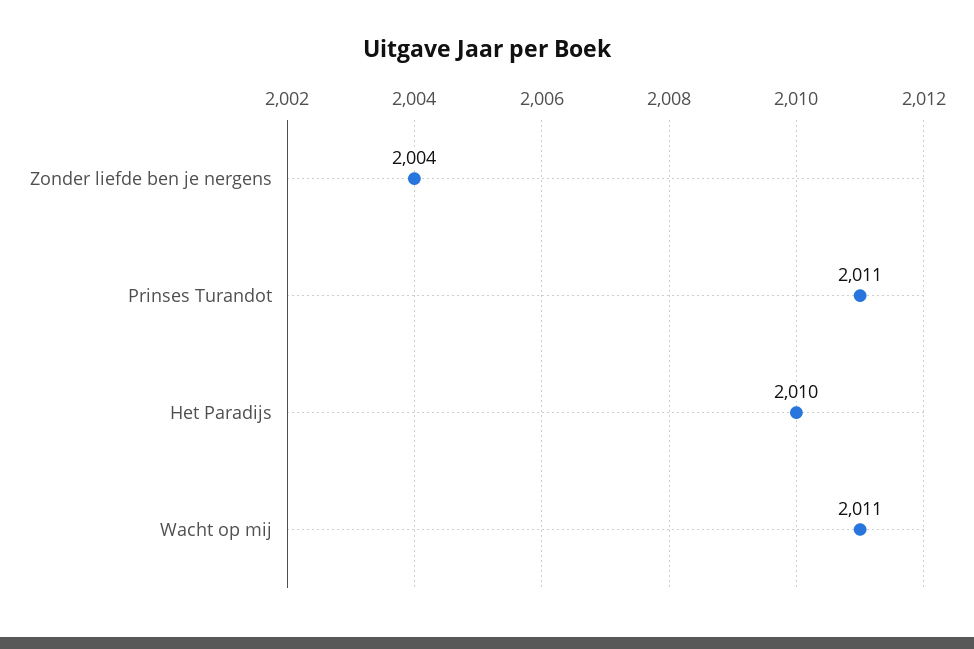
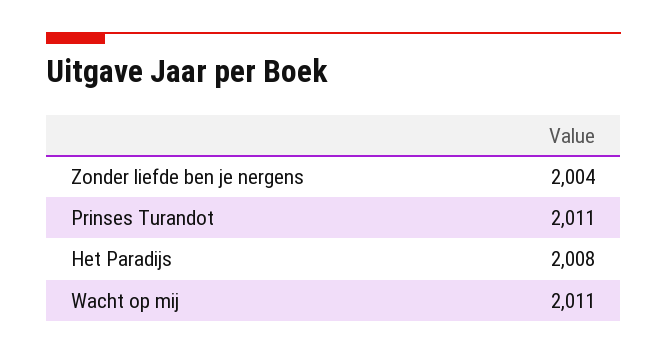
  {
    "Zonder liefde ben je nergens": 2004,
    "Prinses Turandot": 2011,
-   "Het Paradijs": 2010,
+   "Het Paradijs": 2008,
    "Wacht op mij": 2011
  }

